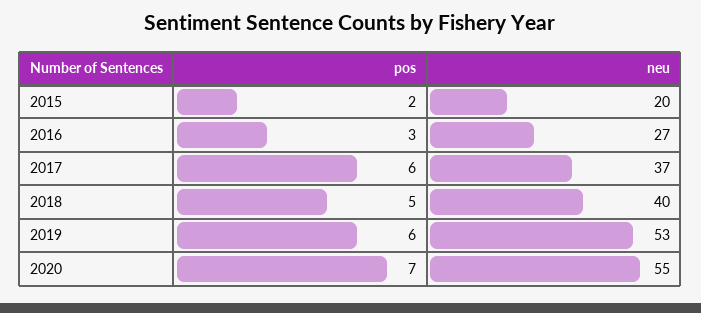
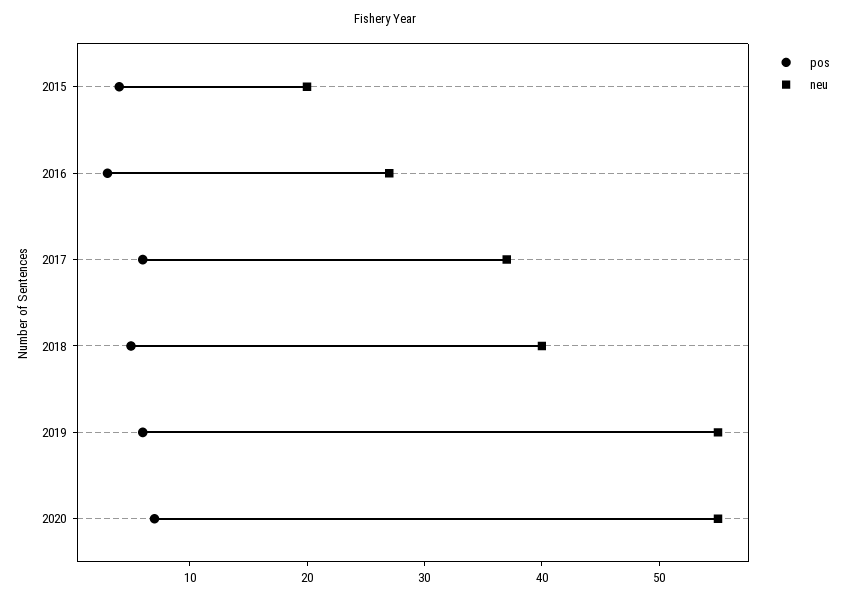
  {
    "pos": {
-     "2015": 2,
+     "2015": 4,
      "2016": 3,
      "2017": 6,
      "2018": 5,
      "2019": 6,
      "2020": 7
    },
    "neu": {
      "2015": 20,
      "2016": 27,
      "2017": 37,
      "2018": 40,
-     "2019": 53,
+     "2019": 55,
      "2020": 55
    }
  }

